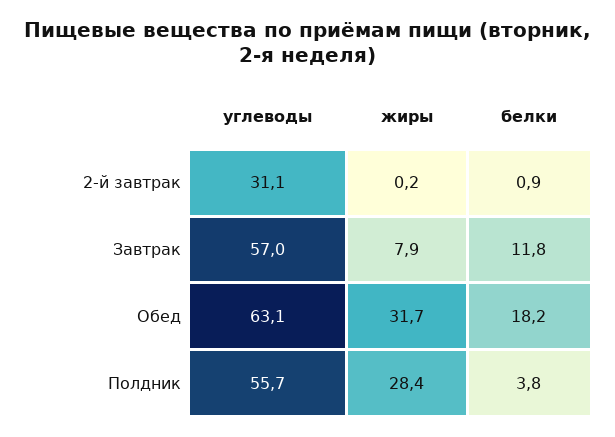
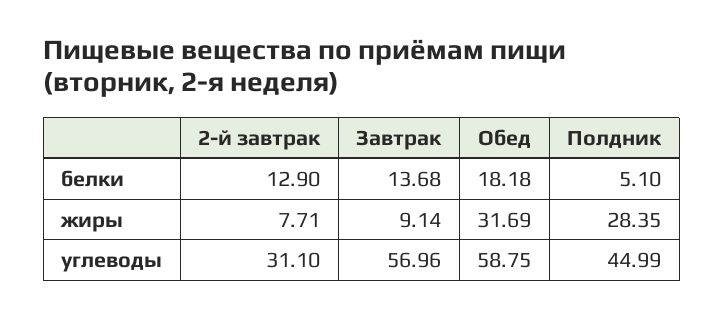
  {
    "углеводы": {
      "2-й завтрак": 31.1,
      "Завтрак": 56.96,
-     "Обед": 63.1,
+     "Обед": 58.75,
-     "Полдник": 55.7
+     "Полдник": 44.99
    },
    "жиры": {
-     "2-й завтрак": 0.2,
+     "2-й завтрак": 7.71,
-     "Завтрак": 7.9,
+     "Завтрак": 9.14,
      "Обед": 31.69,
      "Полдник": 28.35
    },
    "белки": {
-     "2-й завтрак": 0.9,
+     "2-й завтрак": 12.9,
-     "Завтрак": 11.8,
+     "Завтрак": 13.68,
      "Обед": 18.18,
-     "Полдник": 3.8
+     "Полдник": 5.1
    }
  }

